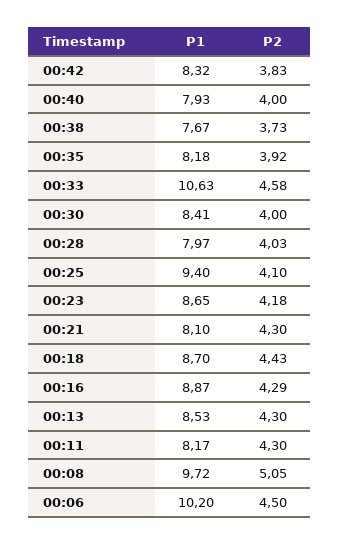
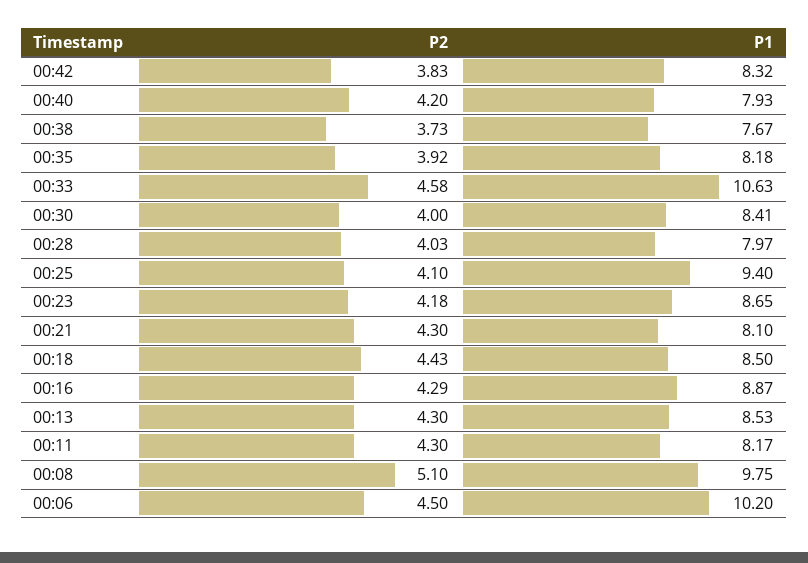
  {
    "P1": {
      "00:42": 8.32,
      "00:40": 7.93,
      "00:38": 7.67,
      "00:35": 8.18,
      "00:33": 10.63,
      "00:30": 8.41,
      "00:28": 7.97,
      "00:25": 9.4,
      "00:23": 8.65,
      "00:21": 8.1,
-     "00:18": 8.7,
+     "00:18": 8.5,
      "00:16": 8.87,
      "00:13": 8.53,
      "00:11": 8.17,
-     "00:08": 9.72,
+     "00:08": 9.75,
      "00:06": 10.2
    },
    "P2": {
      "00:42": 3.83,
-     "00:40": 4,
+     "00:40": 4.2,
      "00:38": 3.73,
      "00:35": 3.92,
      "00:33": 4.58,
      "00:30": 4,
      "00:28": 4.03,
      "00:25": 4.1,
      "00:23": 4.18,
      "00:21": 4.3,
      "00:18": 4.43,
      "00:16": 4.29,
      "00:13": 4.3,
      "00:11": 4.3,
-     "00:08": 5.05,
+     "00:08": 5.1,
      "00:06": 4.5
    }
  }

